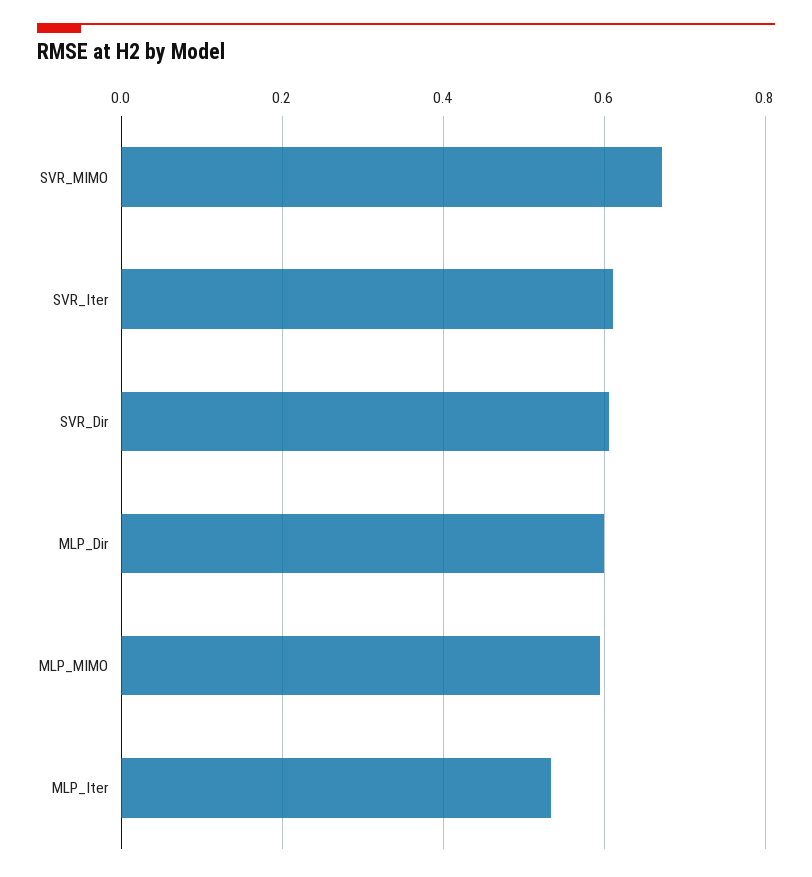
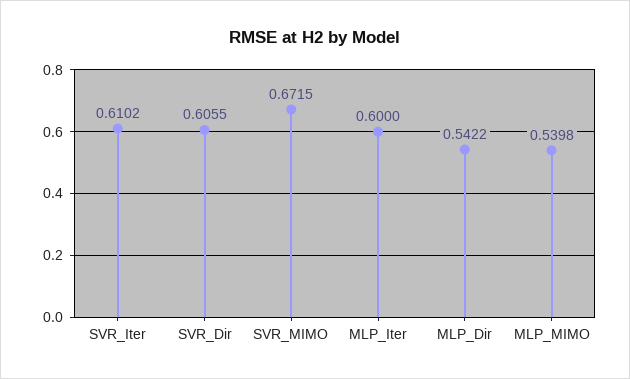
  {
    "SVR_MIMO": 0.6715,
    "SVR_Iter": 0.6102,
    "SVR_Dir": 0.6055,
-   "MLP_Dir": 0.6,
+   "MLP_Dir": 0.5422,
-   "MLP_MIMO": 0.6,
+   "MLP_MIMO": 0.5398,
-   "MLP_Iter": 0.54
+   "MLP_Iter": 0.6
  }

